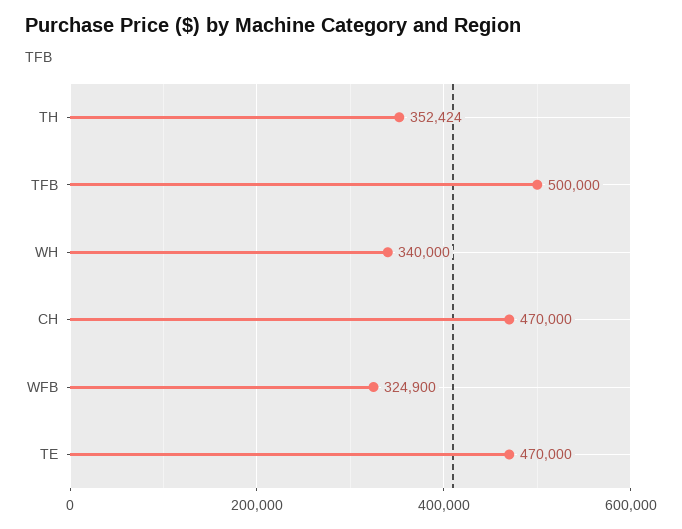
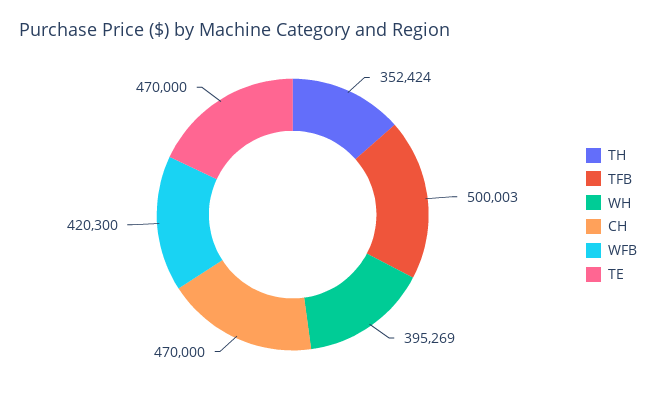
  {
    "TH": 352424,
-   "TFB": 500000,
+   "TFB": 500003,
-   "WH": 340000,
+   "WH": 395269,
    "CH": 470000,
-   "WFB": 324900,
+   "WFB": 420300,
    "TE": 470000
  }

